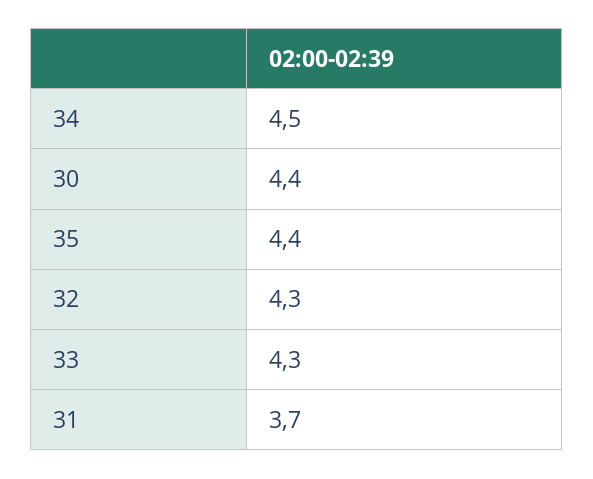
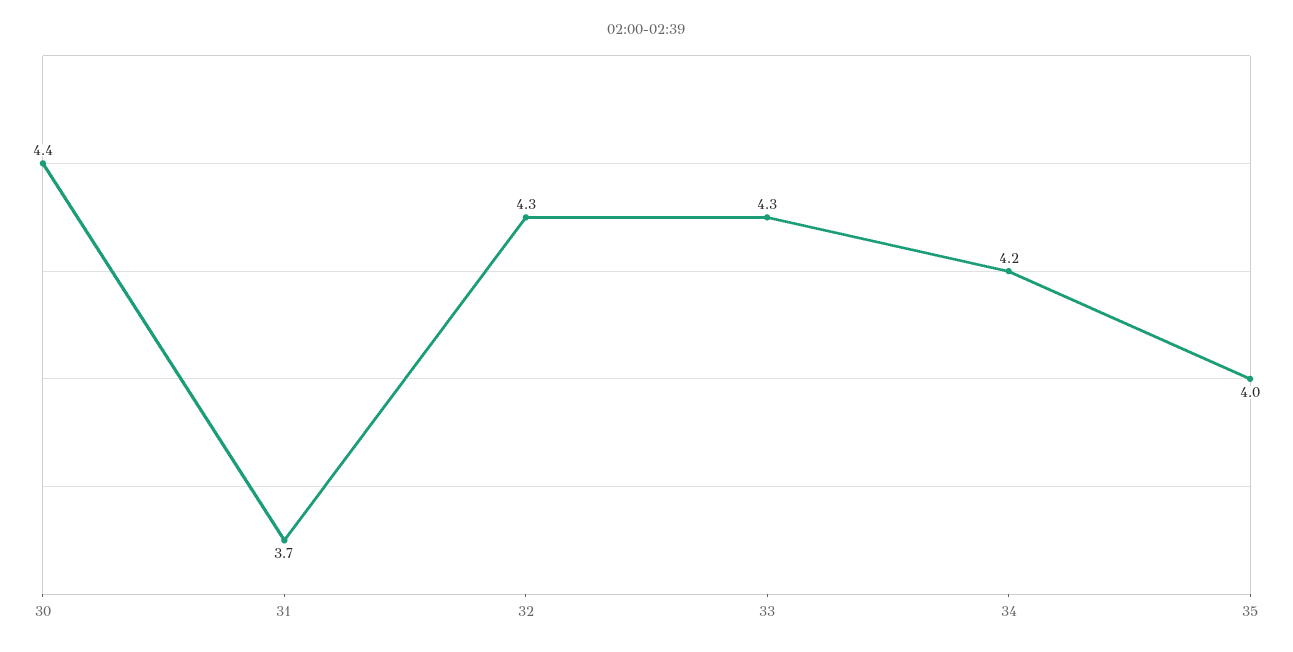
  {
-   "34": 4.5,
+   "34": 4.2,
    "30": 4.4,
-   "35": 4.4,
+   "35": 4,
    "32": 4.3,
    "33": 4.3,
    "31": 3.7
  }

